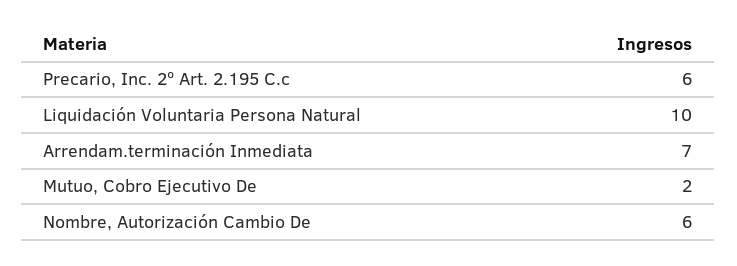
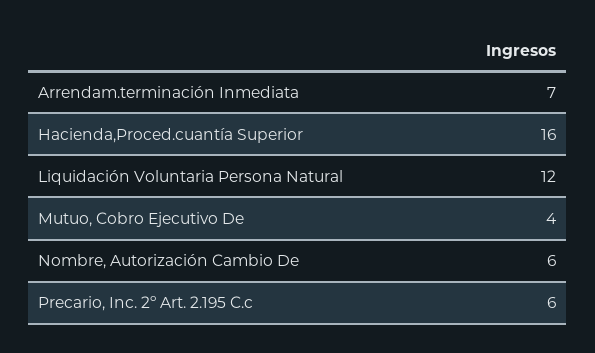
  {
    "Precario, Inc. 2º Art. 2.195 C.c": 6,
-   "Liquidación Voluntaria Persona Natural": 10,
+   "Liquidación Voluntaria Persona Natural": 12,
    "Arrendam.terminación Inmediata": 7,
-   "Mutuo, Cobro Ejecutivo De": 2,
+   "Mutuo, Cobro Ejecutivo De": 4,
-   "Nombre, Autorización Cambio De": 6
+   "Nombre, Autorización Cambio De": 6,
+   "Hacienda,Proced.cuantía Superior": 16
  }

